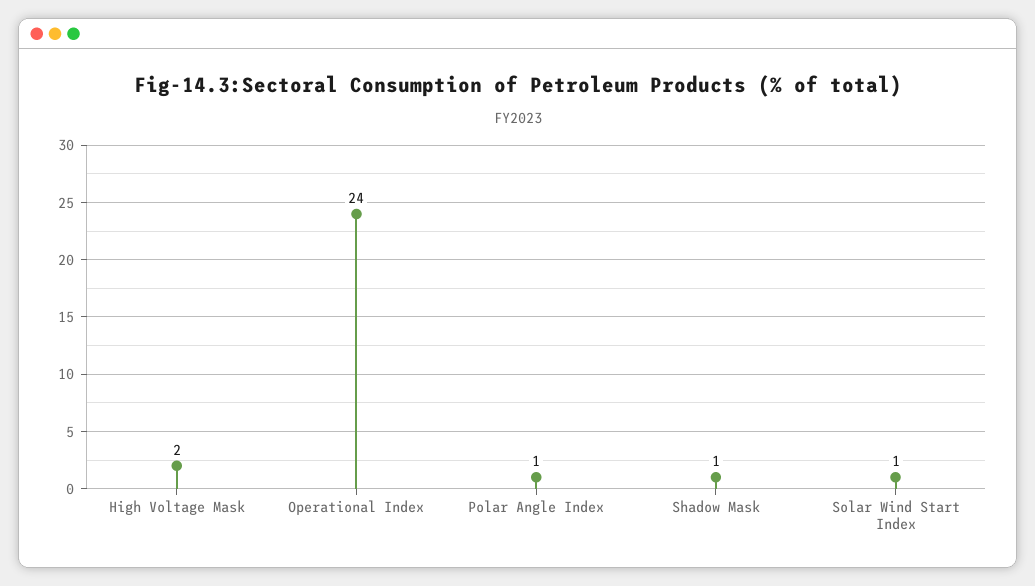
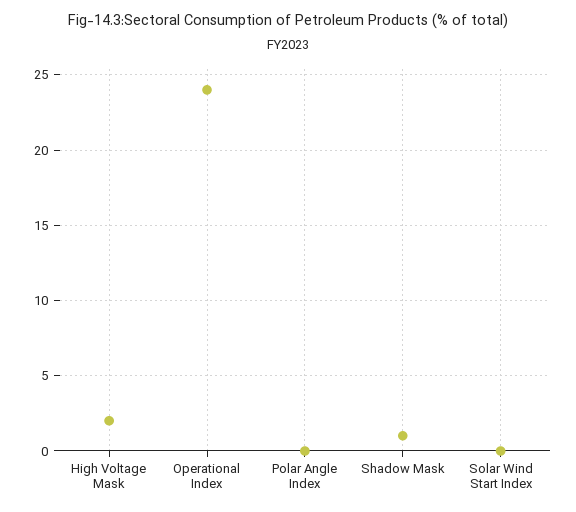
  {
    "High Voltage Mask": 2,
    "Operational Index": 24,
-   "Polar Angle Index": 1,
+   "Polar Angle Index": 0,
    "Shadow Mask": 1,
-   "Solar Wind Start Index": 1
+   "Solar Wind Start Index": 0
  }

